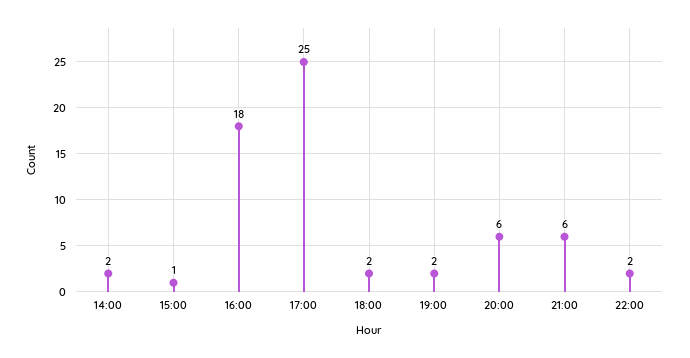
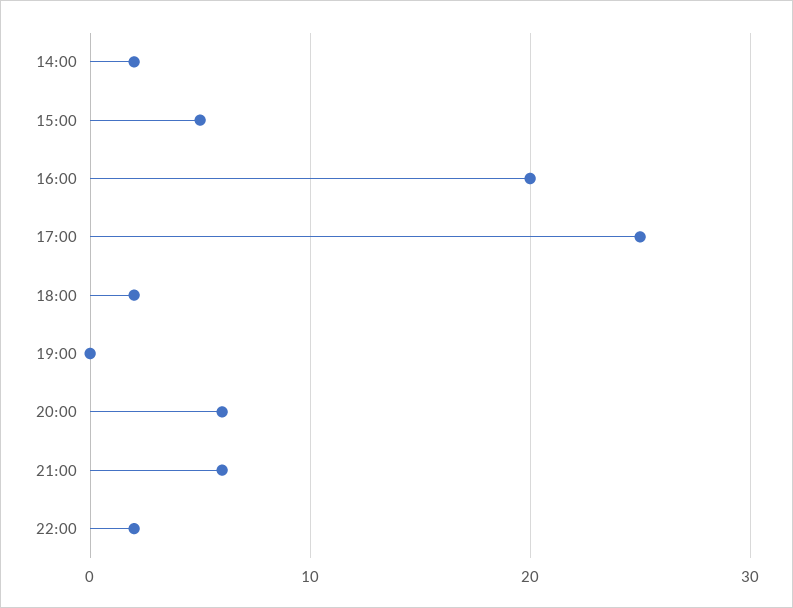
  {
    "14:00": 2,
-   "15:00": 1,
+   "15:00": 5,
-   "16:00": 18,
+   "16:00": 20,
    "17:00": 25,
    "18:00": 2,
-   "19:00": 2,
+   "19:00": 0,
    "20:00": 6,
    "21:00": 6,
    "22:00": 2
  }

